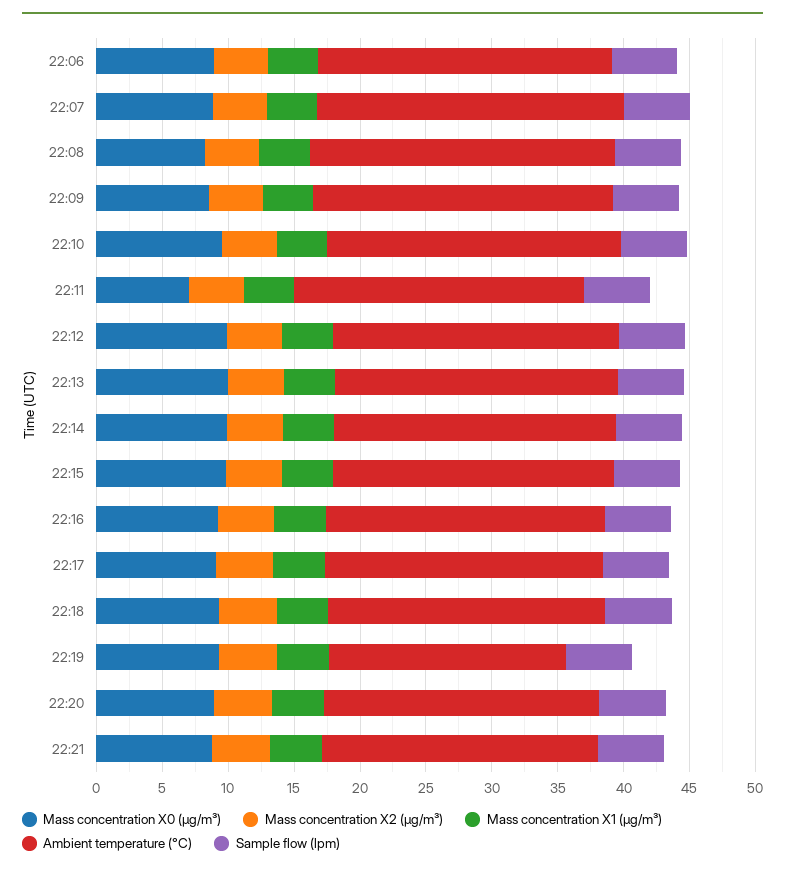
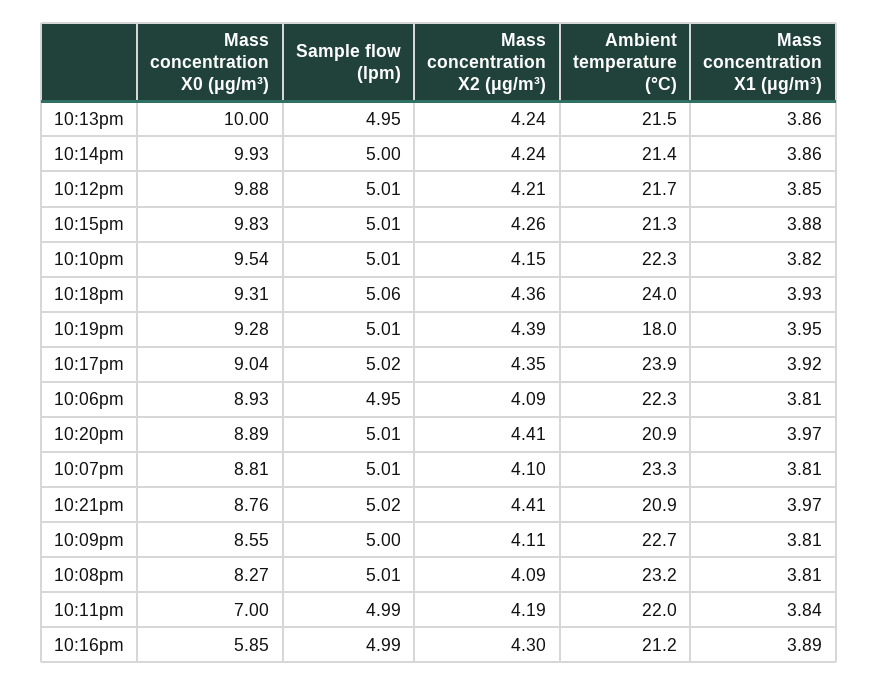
  {
    "Mass concentration X0 (μg/m³)": {
      "22:06": 8.93,
      "22:07": 8.81,
      "22:08": 8.27,
      "22:09": 8.55,
      "22:10": 9.54,
      "22:11": 7,
      "22:12": 9.88,
      "22:13": 10,
      "22:14": 9.93,
      "22:15": 9.83,
-     "22:16": 9,
+     "22:16": 5.85,
      "22:17": 9.04,
      "22:18": 9.31,
      "22:19": 9.28,
      "22:20": 8.89,
      "22:21": 8.76
    },
    "Mass concentration X2 (μg/m³)": {
      "22:06": 4.09,
      "22:07": 4.1,
      "22:08": 4.09,
      "22:09": 4.11,
      "22:10": 4.15,
      "22:11": 4.19,
      "22:12": 4.21,
      "22:13": 4.24,
      "22:14": 4.24,
      "22:15": 4.26,
      "22:16": 4.3,
      "22:17": 4.35,
      "22:18": 4.36,
      "22:19": 4.39,
      "22:20": 4.41,
      "22:21": 4.41
    },
    "Mass concentration X1 (μg/m³)": {
      "22:06": 3.81,
      "22:07": 3.81,
      "22:08": 3.81,
      "22:09": 3.81,
      "22:10": 3.82,
      "22:11": 3.84,
      "22:12": 3.85,
      "22:13": 3.86,
      "22:14": 3.86,
      "22:15": 3.88,
      "22:16": 3.89,
      "22:17": 3.92,
      "22:18": 3.93,
      "22:19": 3.95,
      "22:20": 3.97,
      "22:21": 3.97
    },
    "Ambient temperature (°C)": {
      "22:06": 22.3,
      "22:07": 23.3,
      "22:08": 23.2,
      "22:09": 22.7,
      "22:10": 22.3,
      "22:11": 22,
      "22:12": 21.7,
      "22:13": 21.5,
      "22:14": 21.4,
      "22:15": 21.3,
      "22:16": 21.2,
-     "22:17": 21,
+     "22:17": 23.9,
-     "22:18": 21,
+     "22:18": 24,
      "22:19": 18,
      "22:20": 20.9,
      "22:21": 20.9
    },
    "Sample flow (lpm)": {
      "22:06": 4.95,
      "22:07": 5.01,
      "22:08": 5.01,
      "22:09": 5,
      "22:10": 5.01,
      "22:11": 4.99,
      "22:12": 5.01,
      "22:13": 4.95,
      "22:14": 5,
      "22:15": 5.01,
      "22:16": 4.99,
      "22:17": 5.02,
      "22:18": 5.06,
      "22:19": 5.01,
      "22:20": 5.01,
      "22:21": 5.02
    }
  }

